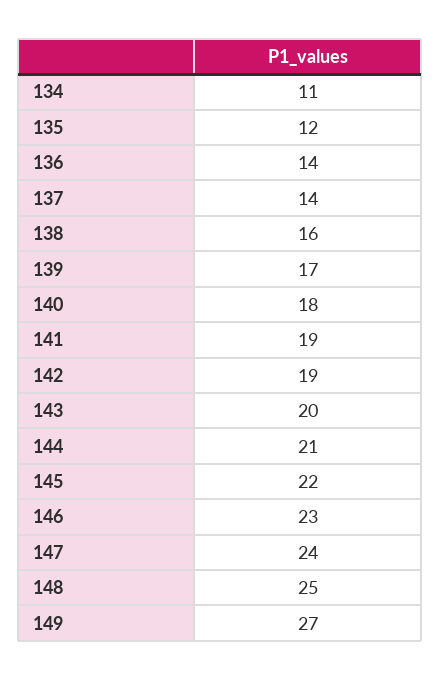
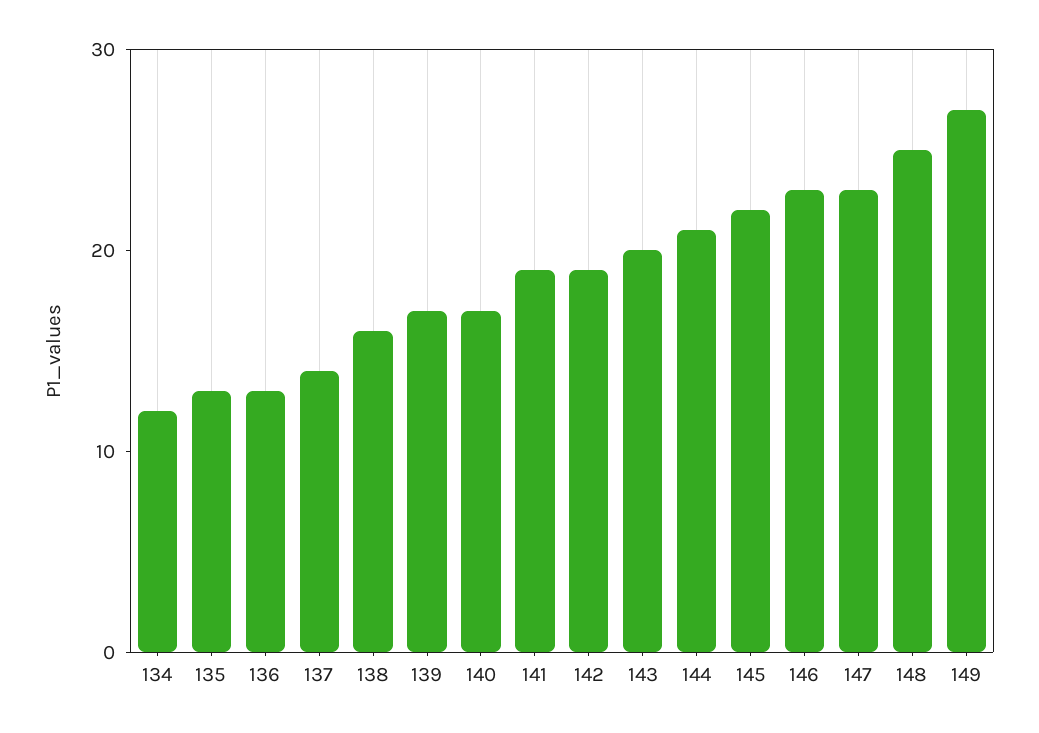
  {
-   "134": 11,
+   "134": 12,
-   "135": 12,
+   "135": 13,
-   "136": 14,
+   "136": 13,
    "137": 14,
    "138": 16,
    "139": 17,
-   "140": 18,
+   "140": 17,
    "141": 19,
    "142": 19,
    "143": 20,
    "144": 21,
    "145": 22,
    "146": 23,
-   "147": 24,
+   "147": 23,
    "148": 25,
    "149": 27
  }

